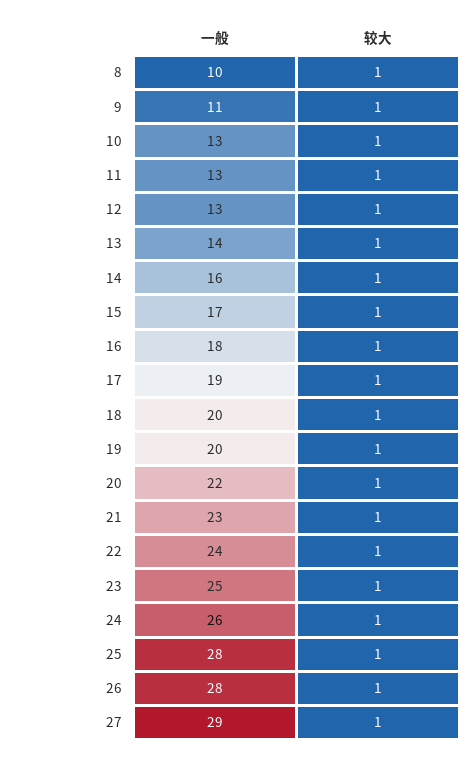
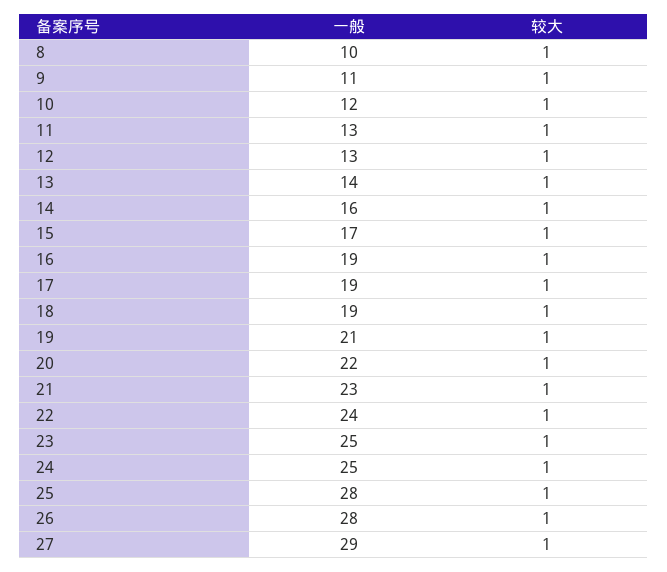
  {
    "一般": {
      "8": 10,
      "9": 11,
-     "10": 13,
+     "10": 12,
      "11": 13,
      "12": 13,
      "13": 14,
      "14": 16,
      "15": 17,
-     "16": 18,
+     "16": 19,
      "17": 19,
-     "18": 20,
+     "18": 19,
-     "19": 20,
+     "19": 21,
      "20": 22,
      "21": 23,
      "22": 24,
      "23": 25,
-     "24": 26,
+     "24": 25,
      "25": 28,
      "26": 28,
      "27": 29
    },
    "较大": {
      "8": 1,
      "9": 1,
      "10": 1,
      "11": 1,
      "12": 1,
      "13": 1,
      "14": 1,
      "15": 1,
      "16": 1,
      "17": 1,
      "18": 1,
      "19": 1,
      "20": 1,
      "21": 1,
      "22": 1,
      "23": 1,
      "24": 1,
      "25": 1,
      "26": 1,
      "27": 1
    }
  }

